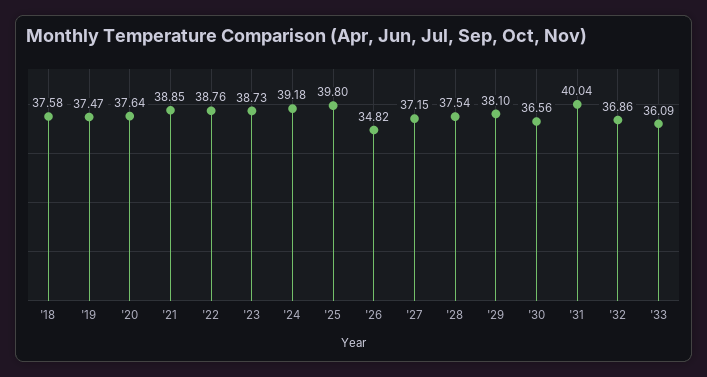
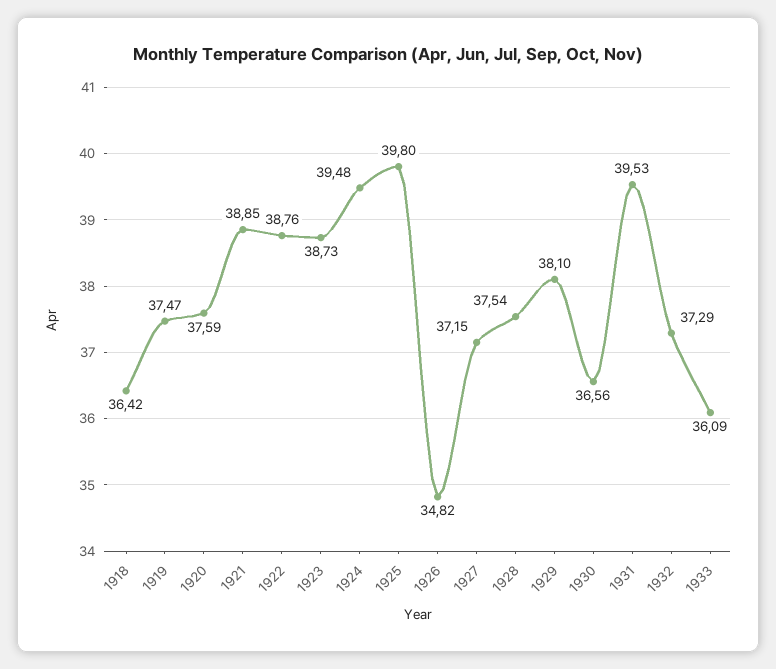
  {
-   "'18": 37.58,
+   "'18": 36.42,
    "'19": 37.47,
-   "'20": 37.64,
+   "'20": 37.59,
    "'21": 38.85,
    "'22": 38.76,
    "'23": 38.73,
-   "'24": 39.18,
+   "'24": 39.48,
    "'25": 39.8,
    "'26": 34.82,
    "'27": 37.15,
    "'28": 37.54,
    "'29": 38.1,
    "'30": 36.56,
-   "'31": 40.04,
+   "'31": 39.53,
-   "'32": 36.86,
+   "'32": 37.29,
    "'33": 36.09
  }

